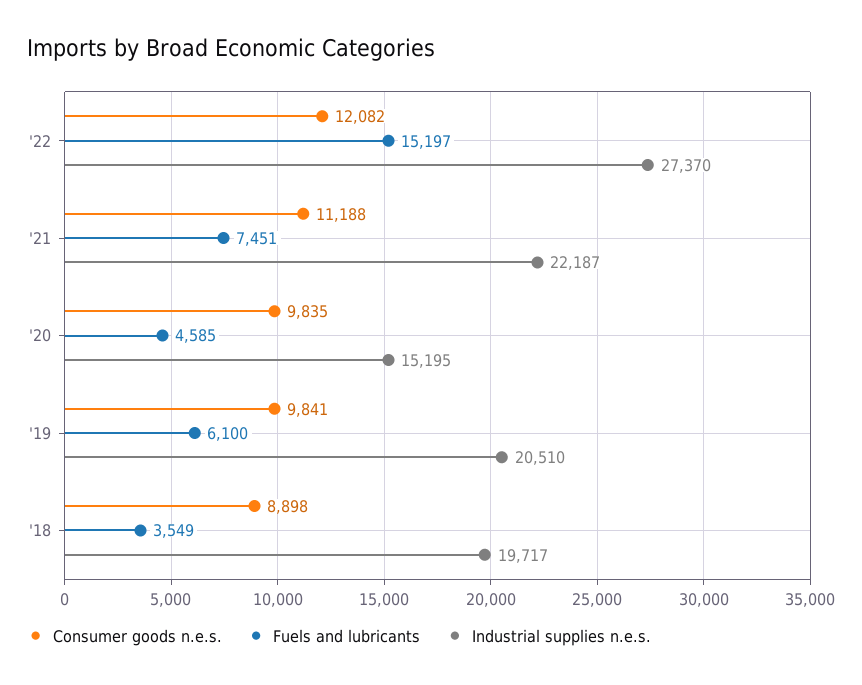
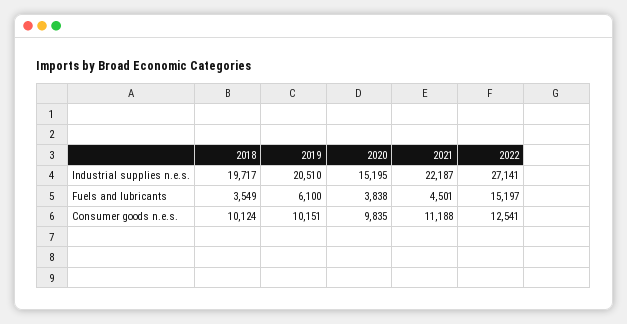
  {
    "Consumer goods n.e.s.": {
-     "'22": 12082,
+     "'22": 12541,
      "'21": 11188,
      "'20": 9835,
-     "'19": 9841,
+     "'19": 10151,
-     "'18": 8898
+     "'18": 10124
    },
    "Fuels and lubricants": {
      "'22": 15197,
-     "'21": 7451,
+     "'21": 4501,
-     "'20": 4585,
+     "'20": 3838,
      "'19": 6100,
      "'18": 3549
    },
    "Industrial supplies n.e.s.": {
-     "'22": 27370,
+     "'22": 27141,
      "'21": 22187,
      "'20": 15195,
      "'19": 20510,
      "'18": 19717
    }
  }

